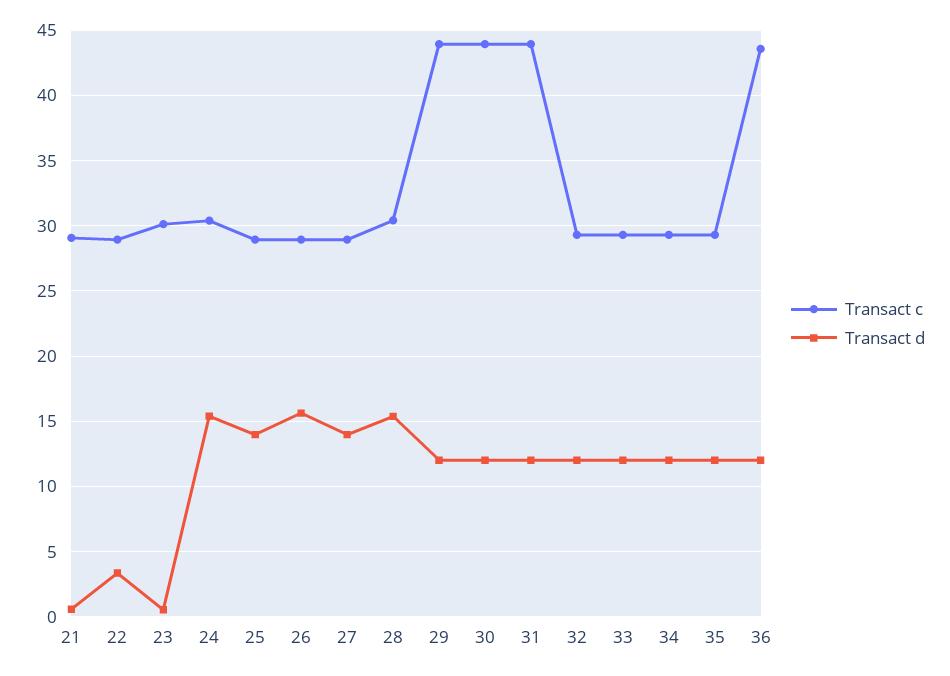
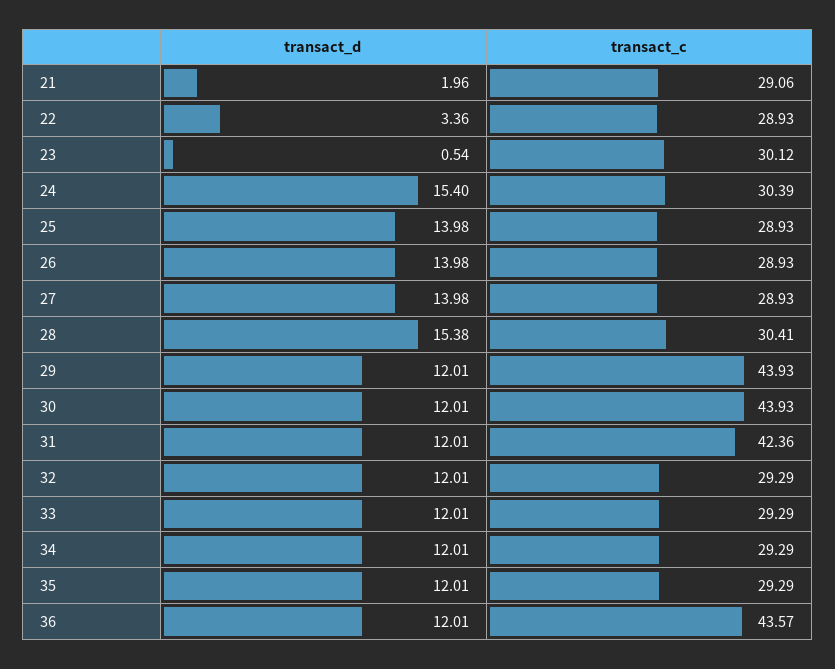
  {
    "Transact c": {
      "21": 29.06,
      "22": 28.93,
      "23": 30.12,
      "24": 30.39,
      "25": 28.93,
      "26": 28.93,
      "27": 28.93,
      "28": 30.41,
      "29": 43.93,
      "30": 43.93,
-     "31": 44,
+     "31": 42.36,
      "32": 29.29,
      "33": 29.29,
      "34": 29.29,
      "35": 29.29,
      "36": 43.57
    },
    "Transact d": {
-     "21": 0.5,
+     "21": 1.96,
      "22": 3.36,
      "23": 0.54,
      "24": 15.4,
      "25": 13.98,
-     "26": 15.5,
+     "26": 13.98,
      "27": 13.98,
      "28": 15.38,
      "29": 12.01,
      "30": 12.01,
      "31": 12.01,
      "32": 12.01,
      "33": 12.01,
      "34": 12.01,
      "35": 12.01,
      "36": 12.01
    }
  }

